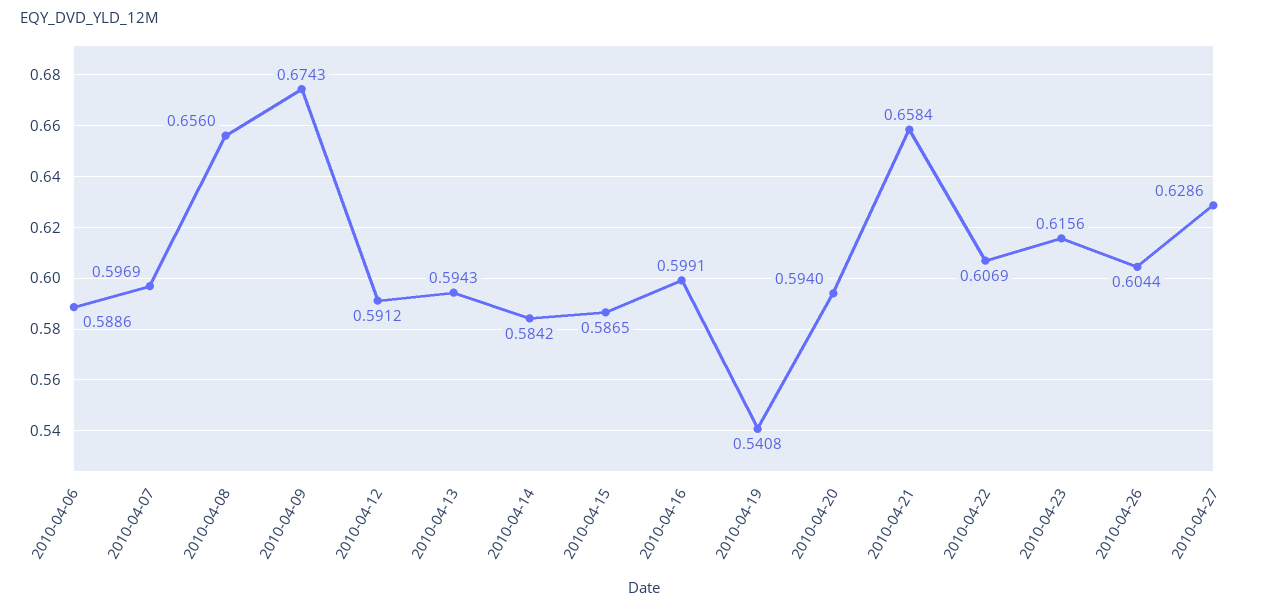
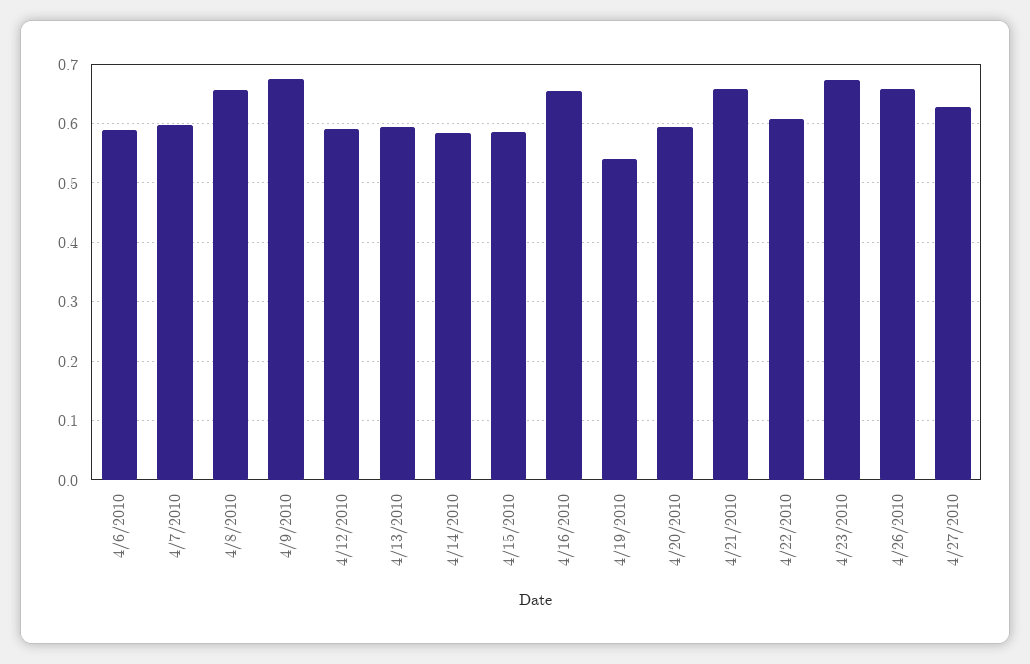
  {
    "2010-04-06": 0.5886,
    "2010-04-07": 0.5969,
    "2010-04-08": 0.656,
    "2010-04-09": 0.6743,
    "2010-04-12": 0.5912,
    "2010-04-13": 0.5943,
    "2010-04-14": 0.5842,
    "2010-04-15": 0.5865,
-   "2010-04-16": 0.5991,
+   "2010-04-16": 0.66,
    "2010-04-19": 0.5408,
    "2010-04-20": 0.594,
    "2010-04-21": 0.6584,
    "2010-04-22": 0.6069,
-   "2010-04-23": 0.6156,
+   "2010-04-23": 0.68,
-   "2010-04-26": 0.6044,
+   "2010-04-26": 0.66,
    "2010-04-27": 0.6286
  }

